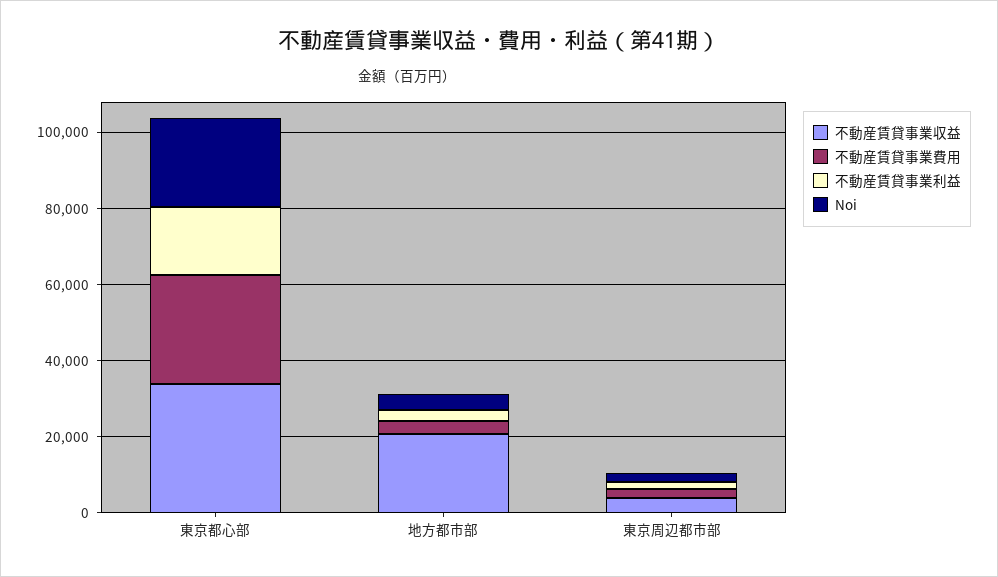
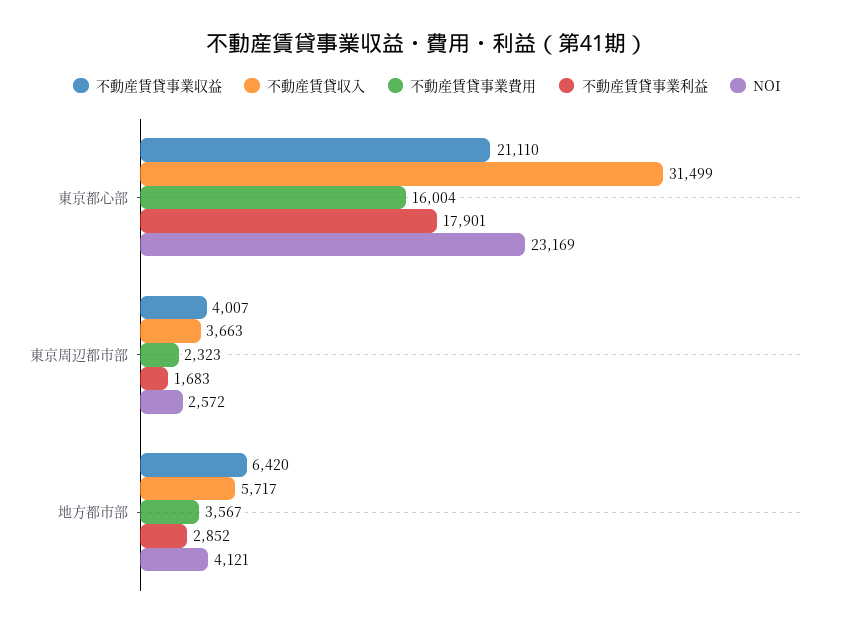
  {
    "不動産賃貸事業収益": {
-     "東京都心部": 35000,
+     "東京都心部": 21110,
-     "地方都市部": 20000,
+     "地方都市部": 6420,
      "東京周辺都市部": 4007
    },
    "不動産賃貸事業費用": {
-     "東京都心部": 30000,
+     "東京都心部": 16004,
      "地方都市部": 3567,
      "東京周辺都市部": 2323
    },
    "不動産賃貸事業利益": {
      "東京都心部": 17901,
      "地方都市部": 2852,
      "東京周辺都市部": 1683
    },
    "Noi": {
      "東京都心部": 23169,
      "地方都市部": 4121,
      "東京周辺都市部": 2572
-   }
+   },
+   "不動産賃貸収入": {
+     "東京都心部": 31499,
+     "東京周辺都市部": 3663,
+     "地方都市部": 5717
+   }
  }

